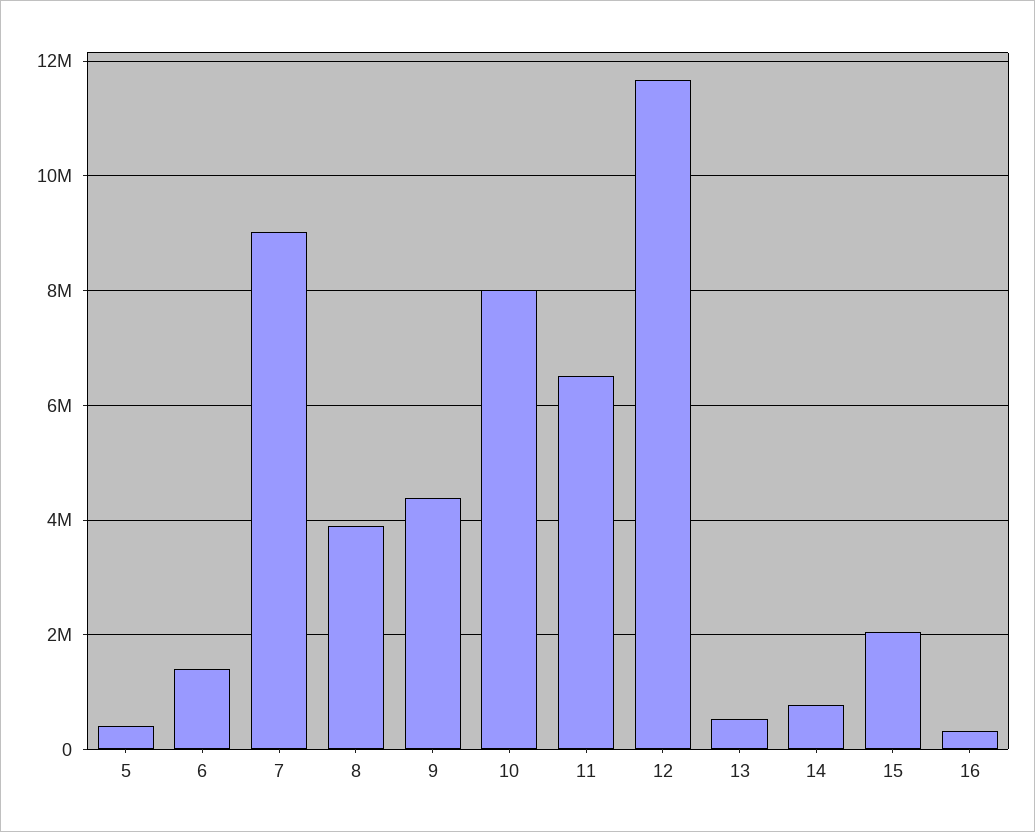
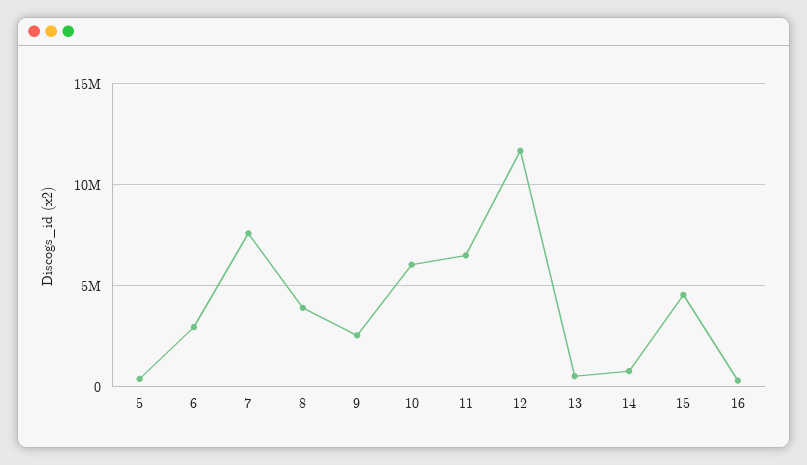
  {
    "5": 400000,
-   "6": 1400000,
+   "6": 3000000,
-   "7": 9000000,
+   "7": 7500000,
    "8": 4000000,
-   "9": 4400000,
+   "9": 2500000,
-   "10": 8000000,
+   "10": 6000000,
    "11": 6600000,
    "12": 11600000,
    "13": 600000,
    "14": 800000,
-   "15": 2000000,
+   "15": 4500000,
    "16": 400000
  }

